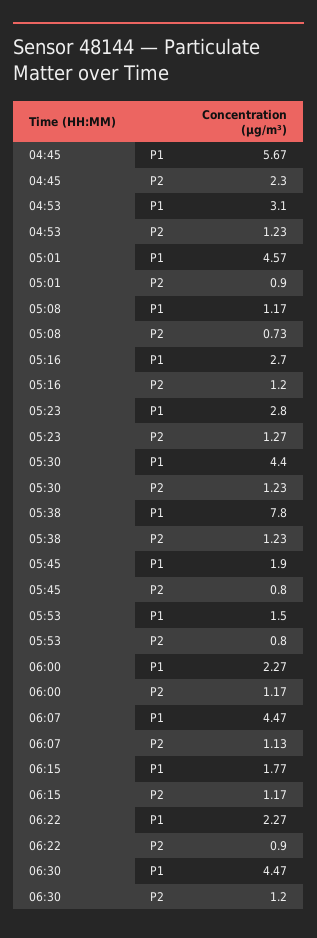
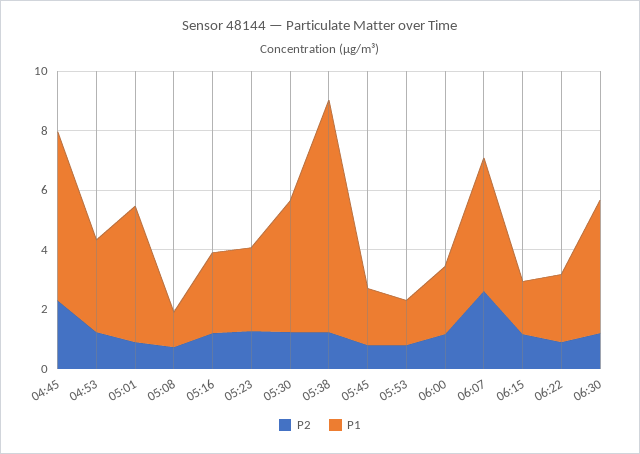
  {
    "P1": {
      "04:45": 5.67,
      "04:53": 3.1,
      "05:01": 4.57,
      "05:08": 1.17,
      "05:16": 2.7,
      "05:23": 2.8,
      "05:30": 4.4,
      "05:38": 7.8,
      "05:45": 1.9,
      "05:53": 1.5,
      "06:00": 2.27,
      "06:07": 4.47,
      "06:15": 1.77,
      "06:22": 2.27,
      "06:30": 4.47
    },
    "P2": {
      "04:45": 2.3,
      "04:53": 1.23,
      "05:01": 0.9,
      "05:08": 0.73,
      "05:16": 1.2,
      "05:23": 1.27,
      "05:30": 1.23,
      "05:38": 1.23,
      "05:45": 0.8,
      "05:53": 0.8,
      "06:00": 1.17,
-     "06:07": 1.13,
+     "06:07": 2.5,
      "06:15": 1.17,
      "06:22": 0.9,
      "06:30": 1.2
    }
  }

